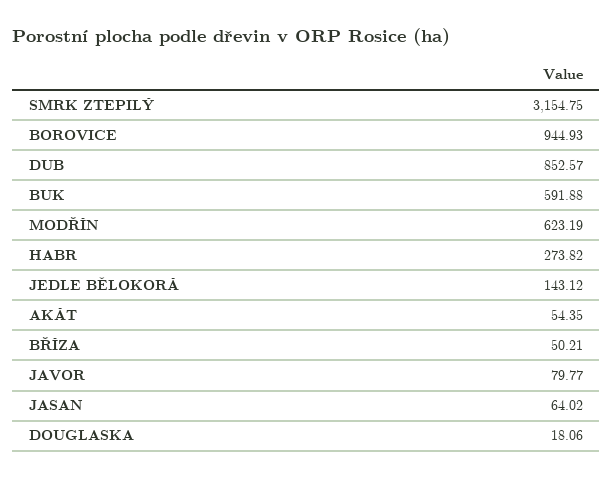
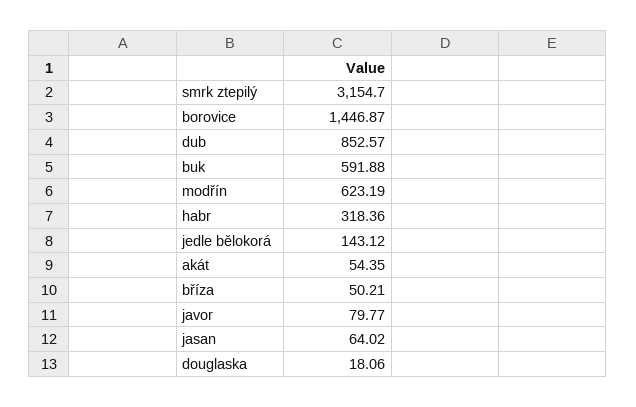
  {
-   "SMRK ZTEPILÝ": 3154.75,
+   "SMRK ZTEPILÝ": 3154.7,
-   "BOROVICE": 944.93,
+   "BOROVICE": 1446.87,
    "DUB": 852.57,
    "BUK": 591.88,
    "MODŘÍN": 623.19,
-   "HABR": 273.82,
+   "HABR": 318.36,
    "JEDLE BĚLOKORÁ": 143.12,
    "AKÁT": 54.35,
    "BŘÍZA": 50.21,
    "JAVOR": 79.77,
    "JASAN": 64.02,
    "DOUGLASKA": 18.06
  }

